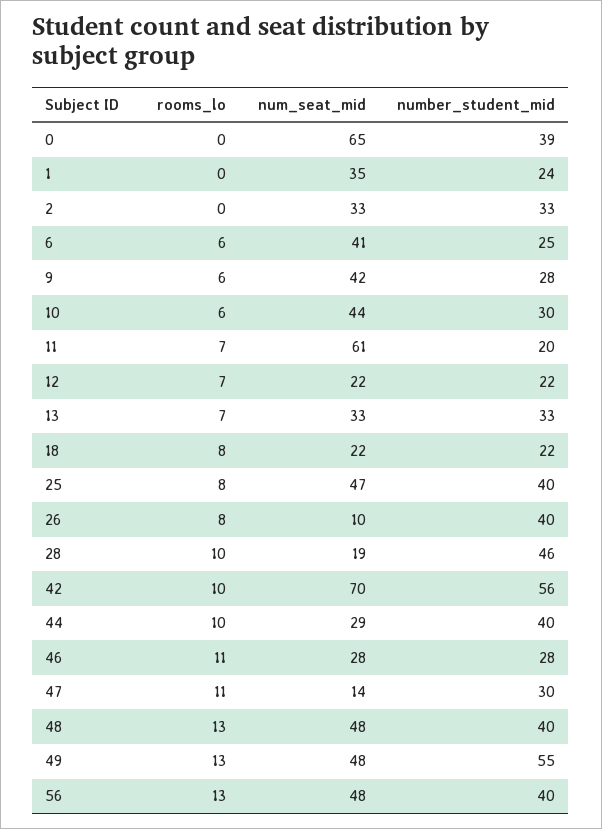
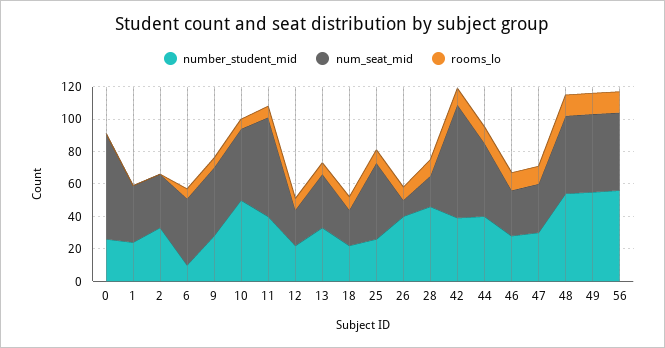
  {
    "rooms_lo": {
      "0": 0,
      "1": 0,
      "2": 0,
      "6": 6,
      "9": 6,
      "10": 6,
      "11": 7,
      "12": 7,
      "13": 7,
      "18": 8,
      "25": 8,
      "26": 8,
      "28": 10,
      "42": 10,
      "44": 10,
      "46": 11,
      "47": 11,
      "48": 13,
      "49": 13,
      "56": 13
    },
    "num_seat_mid": {
      "0": 65,
      "1": 35,
      "2": 33,
      "6": 41,
      "9": 42,
      "10": 44,
      "11": 61,
      "12": 22,
      "13": 33,
      "18": 22,
      "25": 47,
      "26": 10,
      "28": 19,
      "42": 70,
-     "44": 29,
+     "44": 45,
      "46": 28,
-     "47": 14,
+     "47": 30,
      "48": 48,
      "49": 48,
      "56": 48
    },
    "number_student_mid": {
-     "0": 39,
+     "0": 25,
      "1": 24,
      "2": 33,
-     "6": 25,
+     "6": 10,
      "9": 28,
-     "10": 30,
+     "10": 50,
-     "11": 20,
+     "11": 40,
      "12": 22,
      "13": 33,
      "18": 22,
-     "25": 40,
+     "25": 25,
      "26": 40,
      "28": 46,
-     "42": 56,
+     "42": 40,
      "44": 40,
      "46": 28,
      "47": 30,
-     "48": 40,
+     "48": 55,
      "49": 55,
-     "56": 40
+     "56": 55
    }
  }

